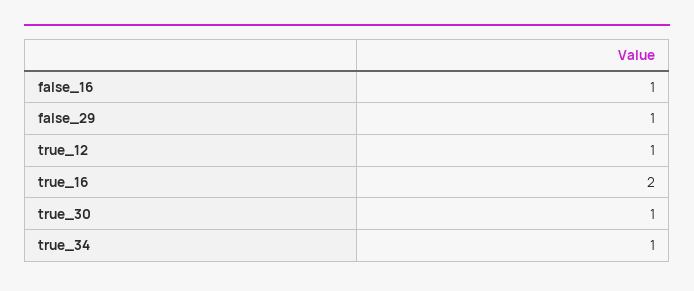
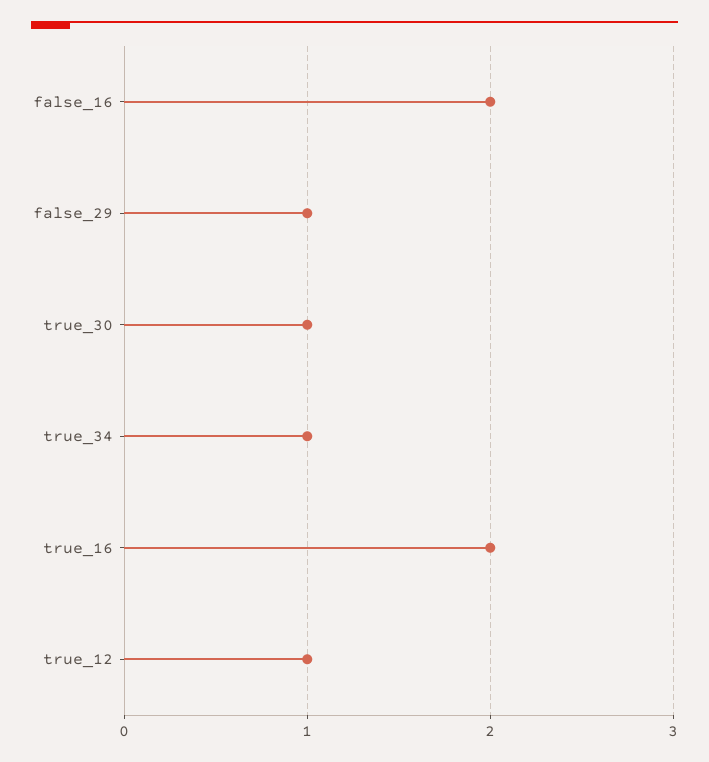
  {
-   "false_16": 1,
+   "false_16": 2,
    "false_29": 1,
    "true_12": 1,
    "true_16": 2,
    "true_30": 1,
    "true_34": 1
  }

